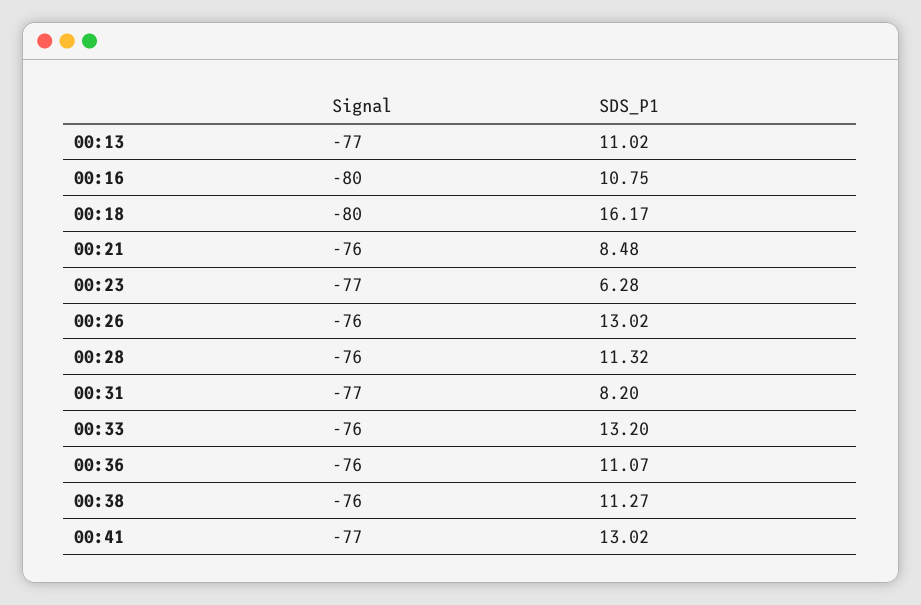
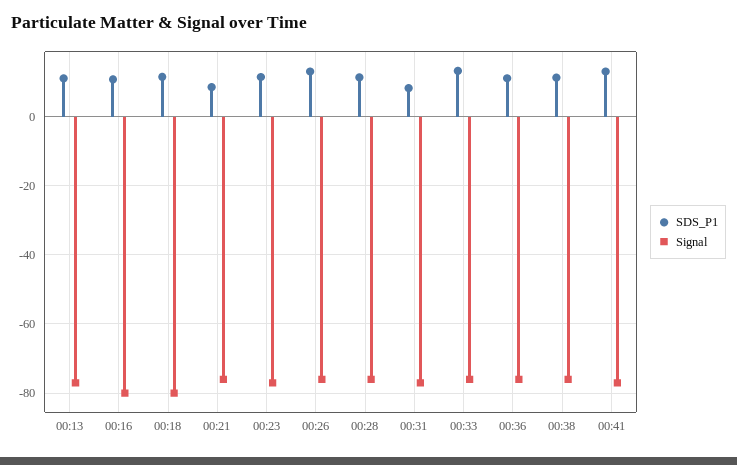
  {
    "Signal": {
      "00:13": -77,
      "00:16": -80,
      "00:18": -80,
      "00:21": -76,
      "00:23": -77,
      "00:26": -76,
      "00:28": -76,
      "00:31": -77,
      "00:33": -76,
      "00:36": -76,
      "00:38": -76,
      "00:41": -77
    },
    "SDS_P1": {
      "00:13": 11.02,
      "00:16": 10.75,
-     "00:18": 16.17,
+     "00:18": 12,
      "00:21": 8.48,
-     "00:23": 6.28,
+     "00:23": 12,
      "00:26": 13.02,
      "00:28": 11.32,
      "00:31": 8.2,
      "00:33": 13.2,
      "00:36": 11.07,
      "00:38": 11.27,
      "00:41": 13.02
    }
  }

